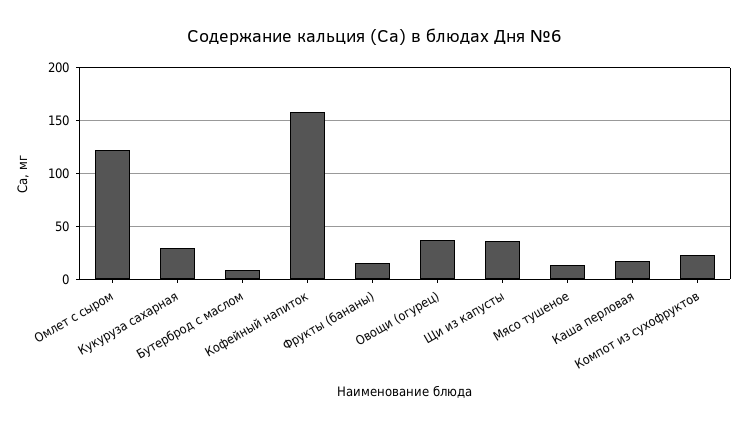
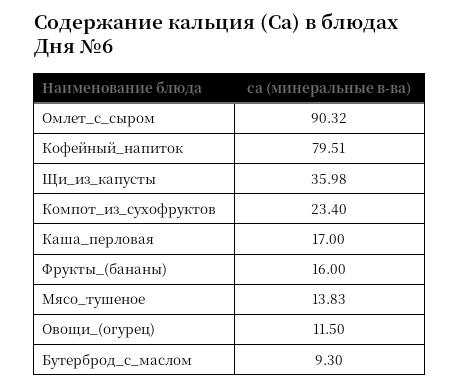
  {
-   "Омлет с сыром": 120,
+   "Омлет с сыром": 90.32,
-   "Кукуруза сахарная": 30,
    "Бутерброд с маслом": 9.3,
-   "Кофейный напиток": 160,
+   "Кофейный напиток": 79.51,
    "Фрукты (бананы)": 16,
-   "Овощи (огурец)": 40,
+   "Овощи (огурец)": 11.5,
    "Щи из капусты": 35.98,
    "Мясо тушеное": 13.83,
    "Каша перловая": 17,
    "Компот из сухофруктов": 23.4
  }

